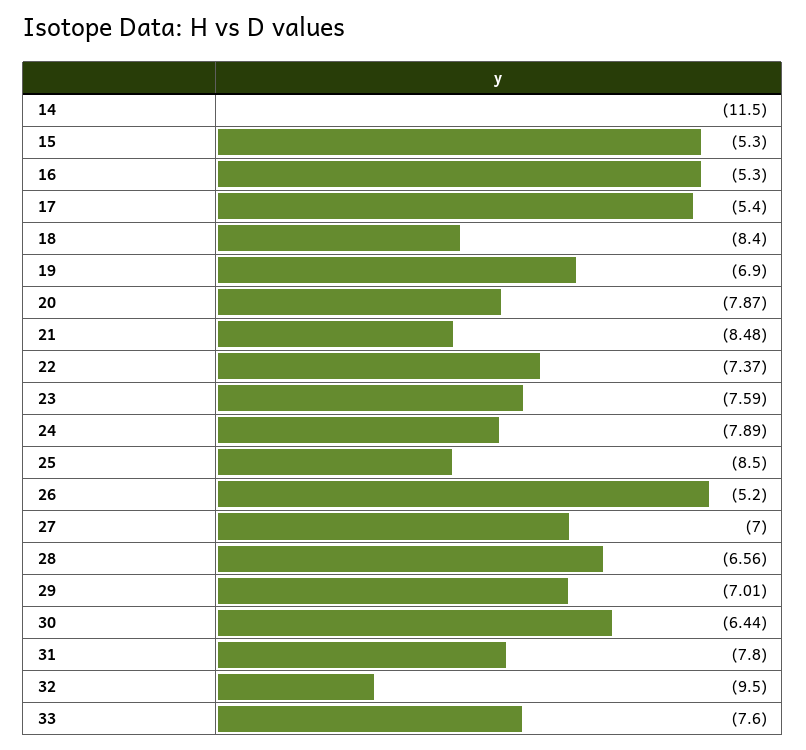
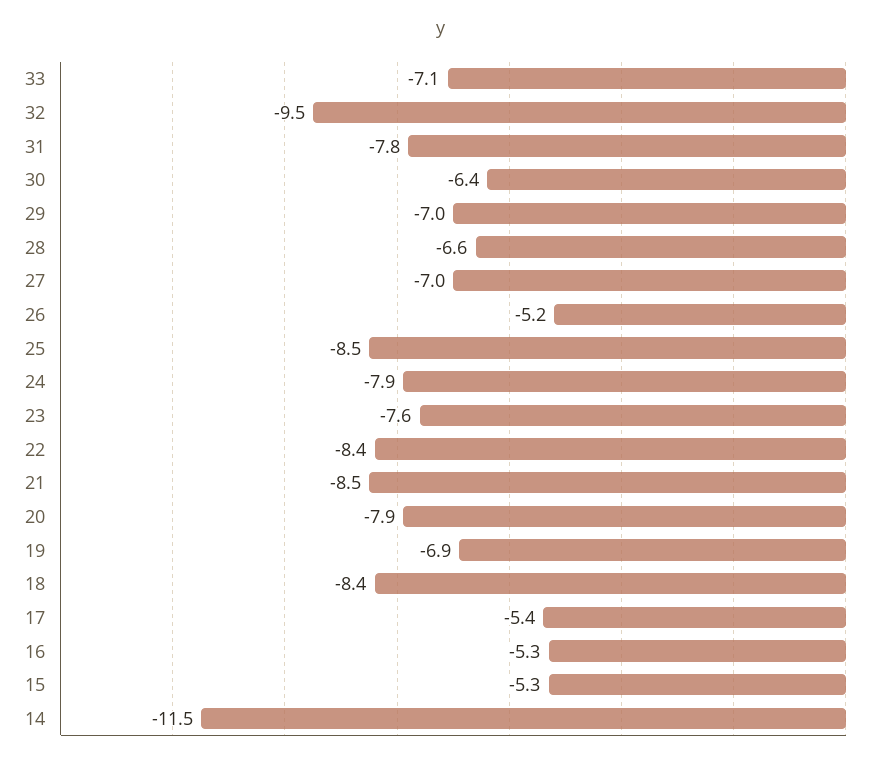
  {
    "14": -11.5,
    "15": -5.3,
    "16": -5.3,
    "17": -5.4,
    "18": -8.4,
    "19": -6.9,
    "20": -7.87,
    "21": -8.48,
-   "22": -7.37,
+   "22": -8.4,
    "23": -7.59,
    "24": -7.89,
    "25": -8.5,
    "26": -5.2,
    "27": -7,
    "28": -6.56,
    "29": -7.01,
    "30": -6.44,
    "31": -7.8,
    "32": -9.5,
-   "33": -7.6
+   "33": -7.1
  }

